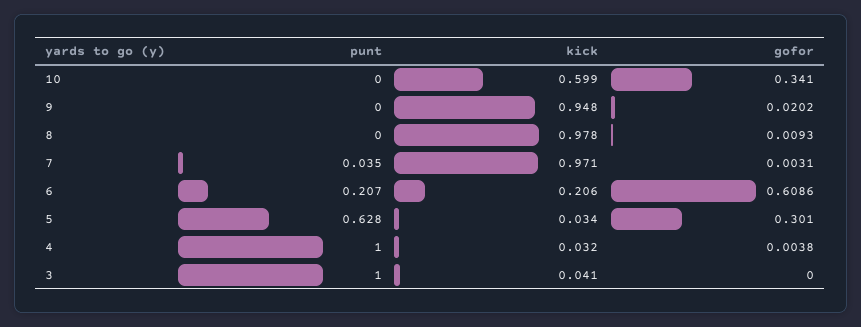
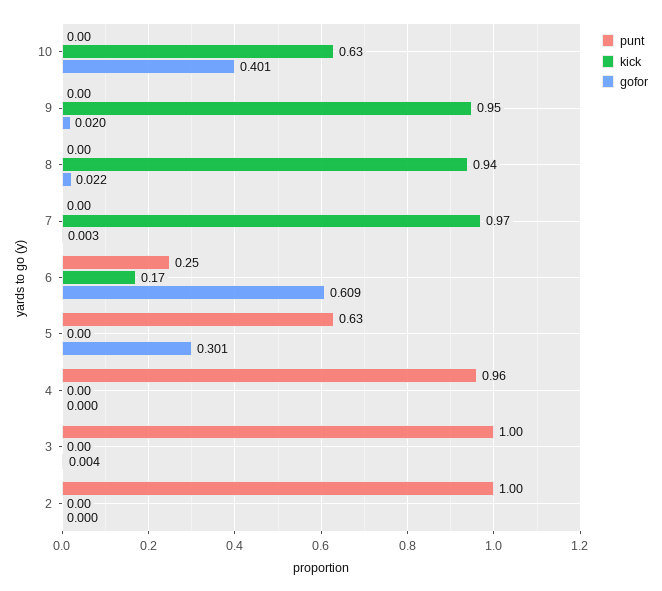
  {
    "punt": {
      "10": 0,
      "9": 0,
      "8": 0,
-     "7": 0.035,
+     "7": 0,
-     "6": 0.207,
+     "6": 0.25,
      "5": 0.628,
-     "4": 1,
+     "4": 0.96,
-     "3": 1
+     "3": 1,
+     "2": 1
    },
    "kick": {
-     "10": 0.599,
+     "10": 0.63,
      "9": 0.948,
-     "8": 0.978,
+     "8": 0.94,
      "7": 0.971,
-     "6": 0.206,
+     "6": 0.17,
-     "5": 0.034,
+     "5": 0,
-     "4": 0.032,
+     "4": 0,
-     "3": 0.041
+     "3": 0,
+     "2": 0
    },
    "gofor": {
-     "10": 0.341,
+     "10": 0.401,
      "9": 0.0202,
-     "8": 0.0093,
+     "8": 0.022,
      "7": 0.0031,
      "6": 0.6086,
      "5": 0.301,
-     "4": 0.0038,
+     "4": 0,
-     "3": 0
+     "3": 0.004,
+     "2": 0
    }
  }

